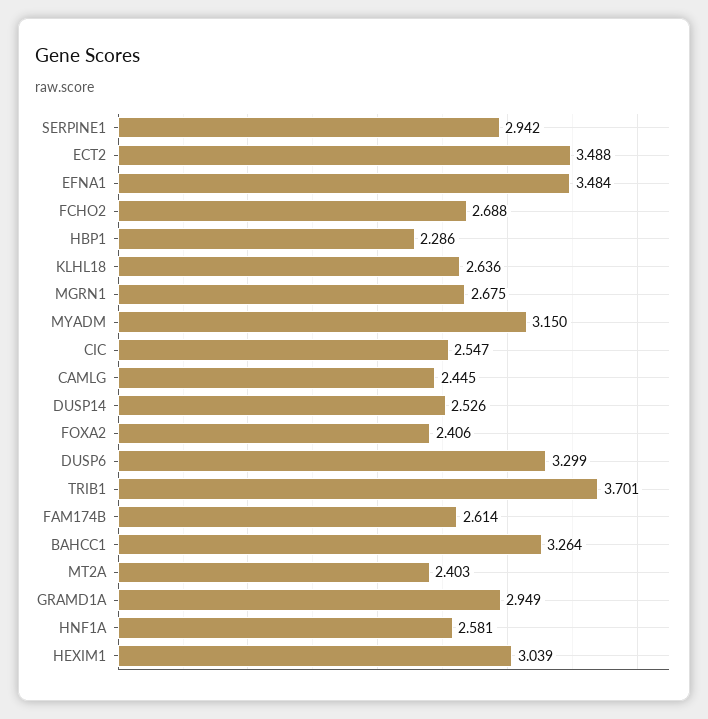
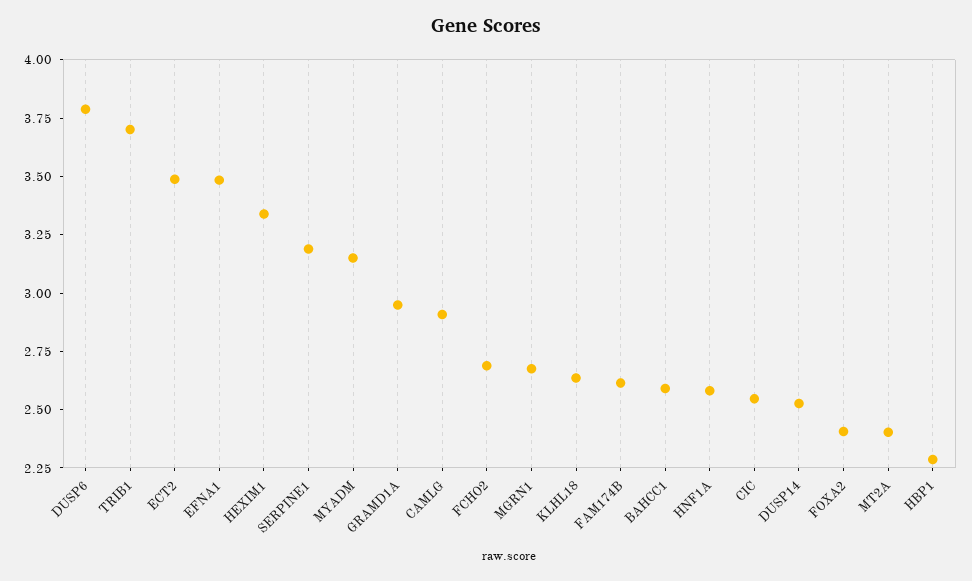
  {
-   "SERPINE1": 2.942,
+   "SERPINE1": 3.2,
    "ECT2": 3.488,
    "EFNA1": 3.484,
    "FCHO2": 2.688,
    "HBP1": 2.286,
    "KLHL18": 2.636,
    "MGRN1": 2.675,
    "MYADM": 3.15,
    "CIC": 2.547,
-   "CAMLG": 2.445,
+   "CAMLG": 2.9,
    "DUSP14": 2.526,
    "FOXA2": 2.406,
-   "DUSP6": 3.299,
+   "DUSP6": 3.8,
    "TRIB1": 3.701,
    "FAM174B": 2.614,
-   "BAHCC1": 3.264,
+   "BAHCC1": 2.6,
    "MT2A": 2.403,
    "GRAMD1A": 2.949,
    "HNF1A": 2.581,
-   "HEXIM1": 3.039
+   "HEXIM1": 3.35
  }

